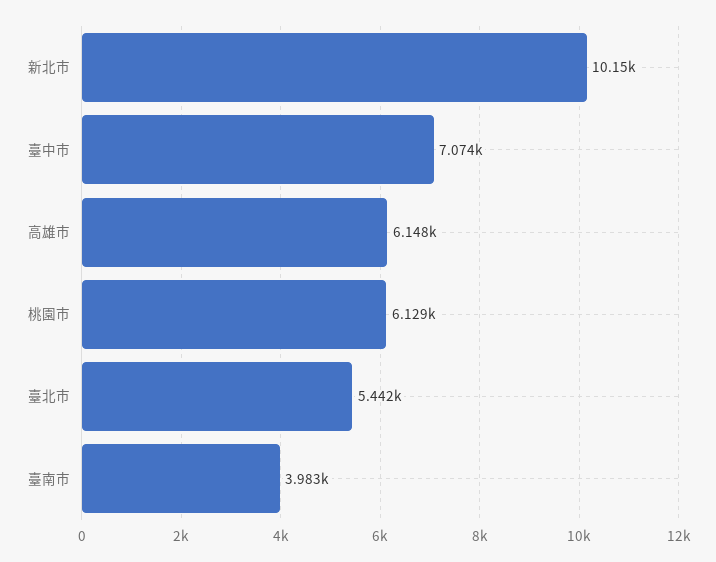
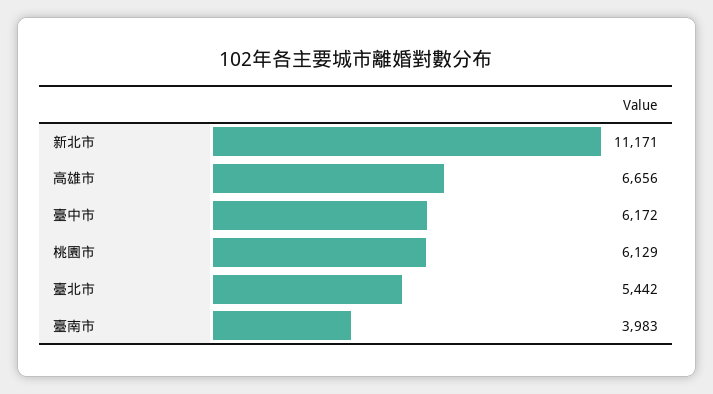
  {
-   "新北市": 10150,
+   "新北市": 11171,
-   "臺中市": 7074,
+   "臺中市": 6172,
-   "高雄市": 6148,
+   "高雄市": 6656,
    "桃園市": 6129,
    "臺北市": 5442,
    "臺南市": 3983
  }

